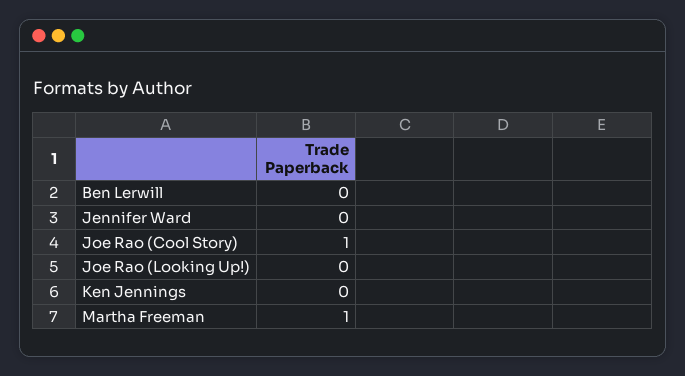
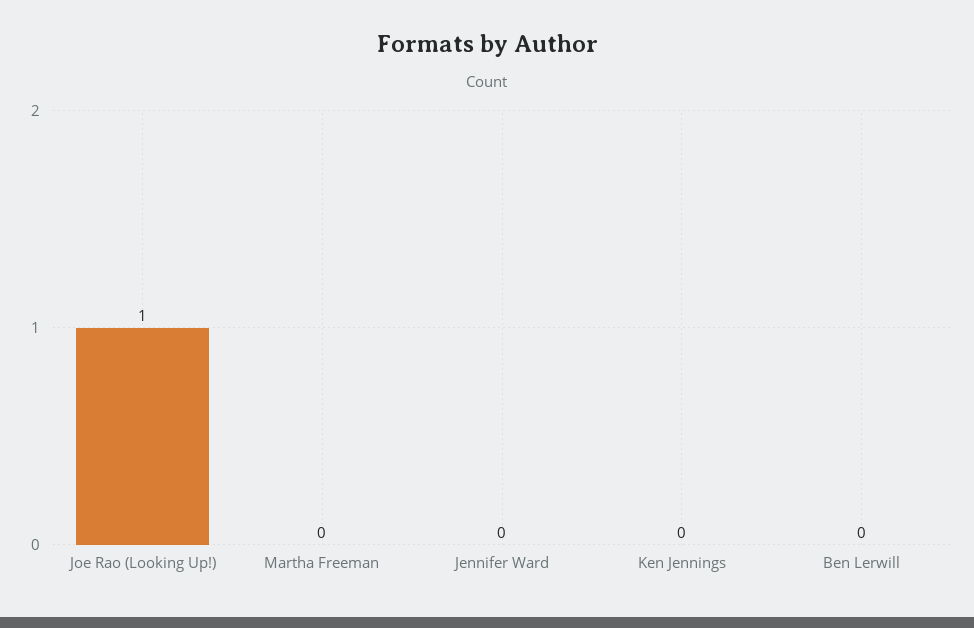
  {
    "Ben Lerwill": 0,
    "Jennifer Ward": 0,
-   "Joe Rao (Cool Story)": 1,
-   "Joe Rao (Looking Up!)": 0,
+   "Joe Rao (Looking Up!)": 1,
    "Ken Jennings": 0,
-   "Martha Freeman": 1
+   "Martha Freeman": 0
  }

